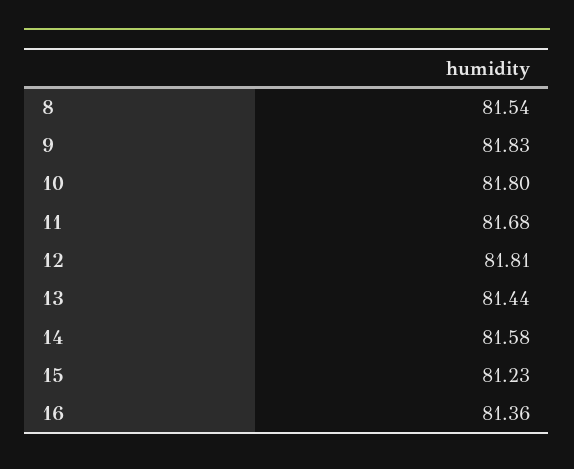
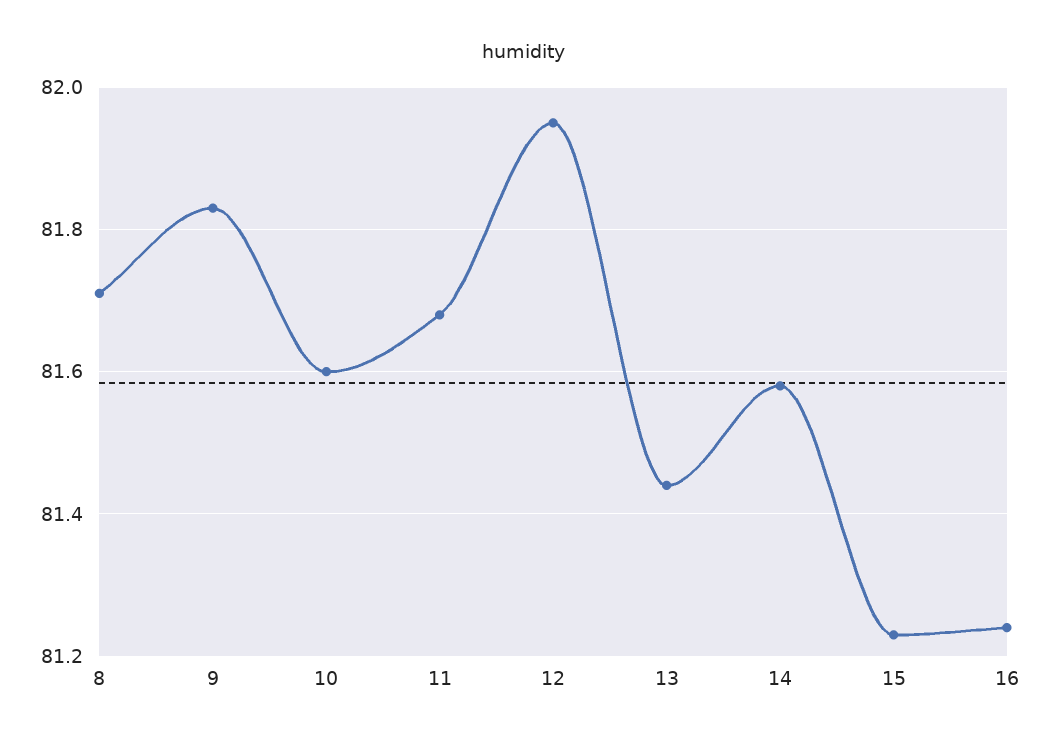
  {
-   "8": 81.54,
+   "8": 81.7,
    "9": 81.83,
-   "10": 81.8,
+   "10": 81.6,
    "11": 81.68,
-   "12": 81.81,
+   "12": 81.95,
    "13": 81.44,
    "14": 81.58,
    "15": 81.23,
-   "16": 81.36
+   "16": 81.25
  }

